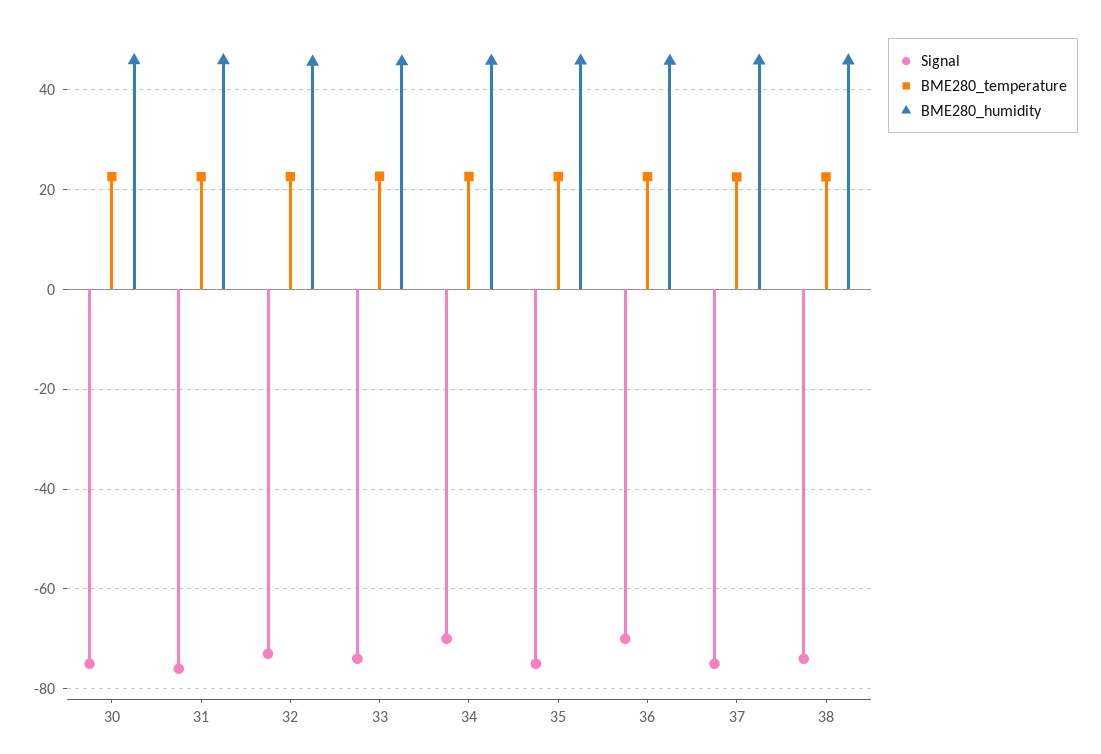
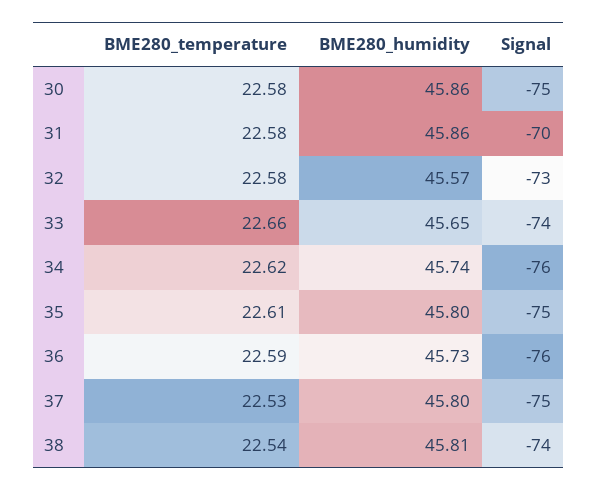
  {
    "Signal": {
      "30": -75,
-     "31": -76,
+     "31": -70,
      "32": -73,
      "33": -74,
-     "34": -70,
+     "34": -76,
      "35": -75,
-     "36": -70,
+     "36": -76,
      "37": -75,
      "38": -74
    },
    "BME280_temperature": {
      "30": 22.58,
      "31": 22.58,
      "32": 22.58,
      "33": 22.66,
      "34": 22.62,
      "35": 22.61,
      "36": 22.59,
      "37": 22.53,
      "38": 22.54
    },
    "BME280_humidity": {
      "30": 45.86,
      "31": 45.86,
      "32": 45.57,
      "33": 45.65,
      "34": 45.74,
      "35": 45.8,
      "36": 45.73,
      "37": 45.8,
      "38": 45.81
    }
  }

